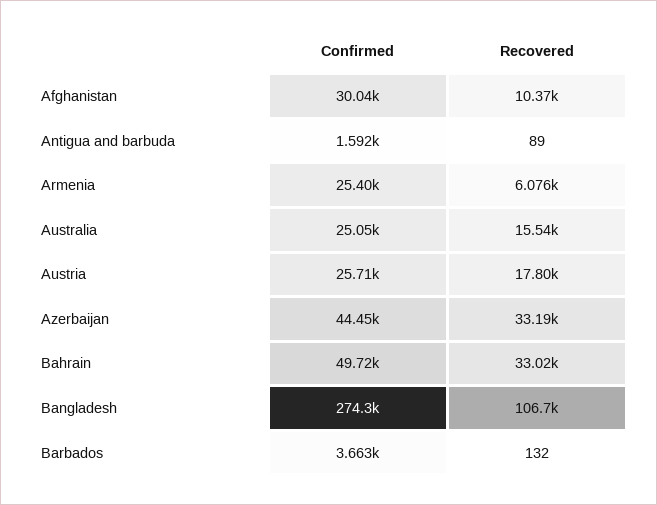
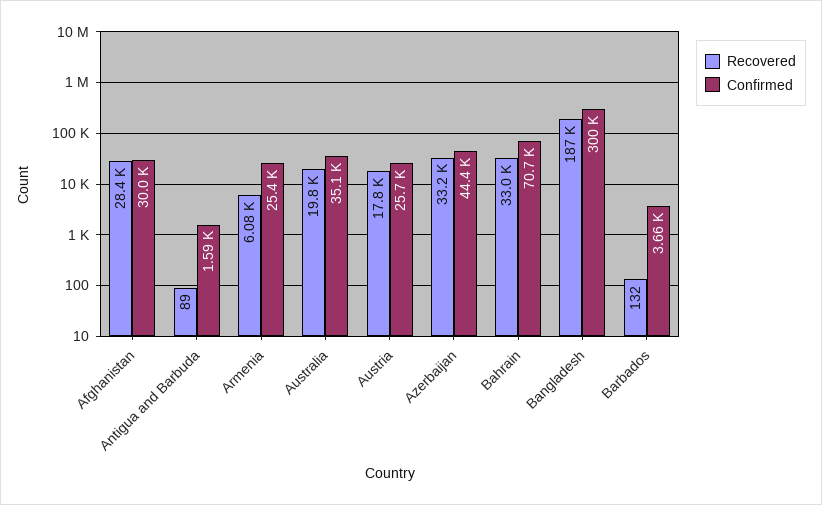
  {
    "Confirmed": {
      "Afghanistan": 30040,
      "Antigua and barbuda": 1592,
      "Armenia": 25400,
-     "Australia": 25050,
+     "Australia": 35100,
      "Austria": 25710,
      "Azerbaijan": 44450,
-     "Bahrain": 49720,
+     "Bahrain": 70700,
-     "Bangladesh": 274300,
+     "Bangladesh": 300000,
      "Barbados": 3663
    },
    "Recovered": {
-     "Afghanistan": 10370,
+     "Afghanistan": 28400,
      "Antigua and barbuda": 89,
      "Armenia": 6076,
-     "Australia": 15540,
+     "Australia": 19800,
      "Austria": 17800,
      "Azerbaijan": 33190,
      "Bahrain": 33020,
-     "Bangladesh": 106700,
+     "Bangladesh": 187000,
      "Barbados": 132
    }
  }

